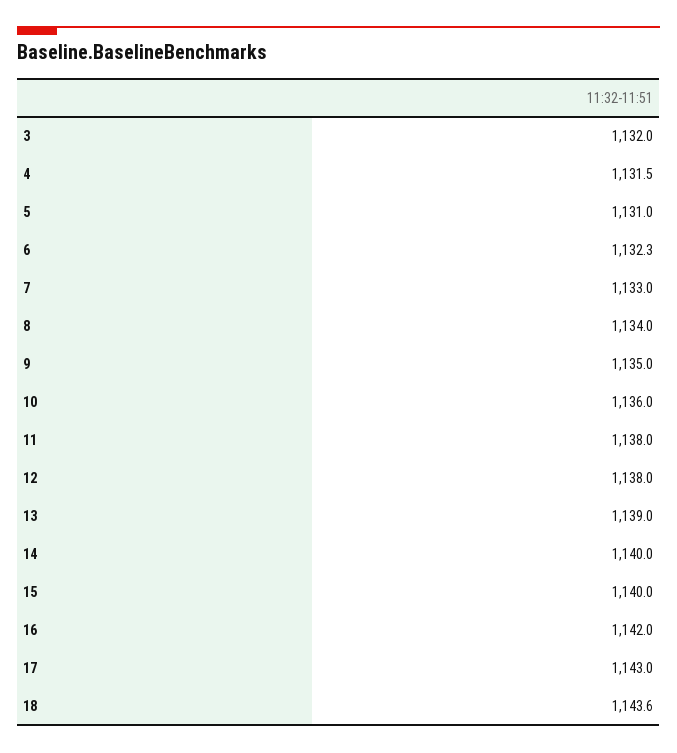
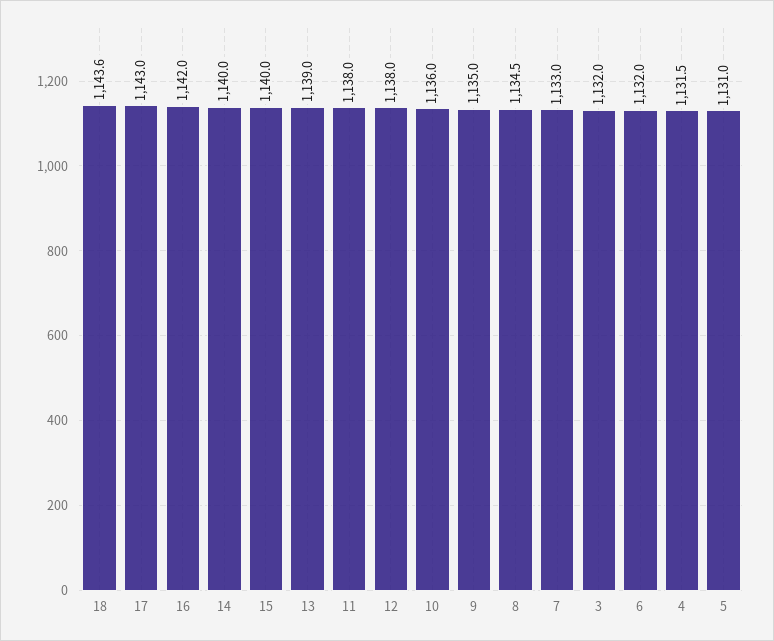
  {
    "3": 1132,
    "4": 1131.5,
    "5": 1131,
-   "6": 1132.3,
+   "6": 1132,
    "7": 1133,
-   "8": 1134,
+   "8": 1134.5,
    "9": 1135,
    "10": 1136,
    "11": 1138,
    "12": 1138,
    "13": 1139,
    "14": 1140,
    "15": 1140,
    "16": 1142,
    "17": 1143,
    "18": 1143.6
  }

